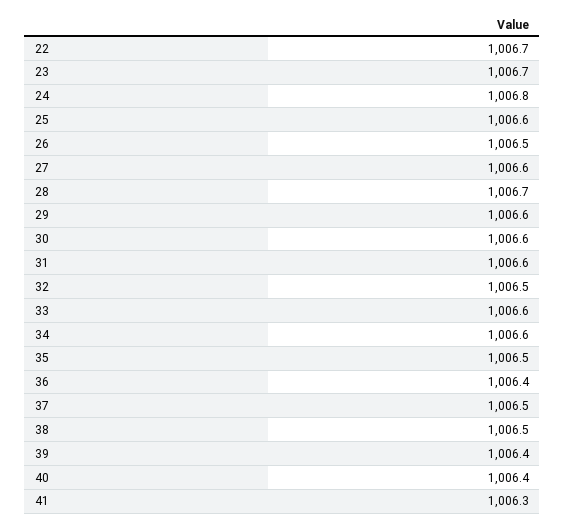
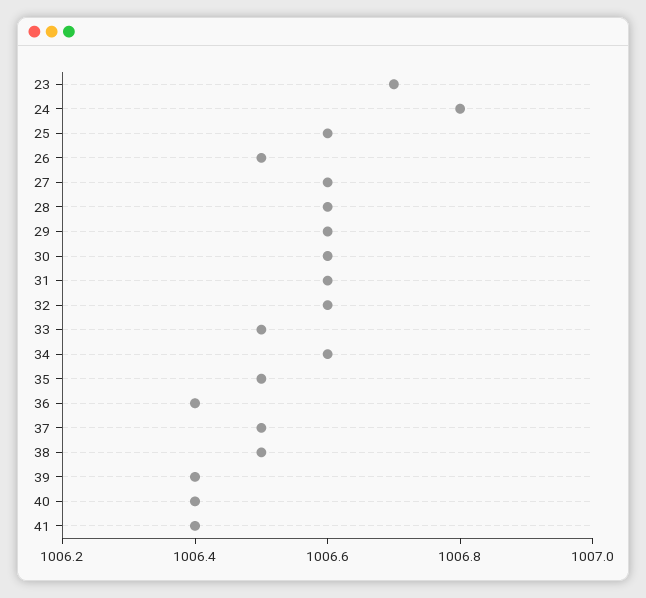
  {
-   "22": 1006.7,
    "23": 1006.7,
    "24": 1006.8,
    "25": 1006.6,
    "26": 1006.5,
    "27": 1006.6,
-   "28": 1006.7,
+   "28": 1006.6,
    "29": 1006.6,
    "30": 1006.6,
    "31": 1006.6,
-   "32": 1006.5,
+   "32": 1006.6,
-   "33": 1006.6,
+   "33": 1006.5,
    "34": 1006.6,
    "35": 1006.5,
    "36": 1006.4,
    "37": 1006.5,
    "38": 1006.5,
    "39": 1006.4,
    "40": 1006.4,
-   "41": 1006.3
+   "41": 1006.4
  }

